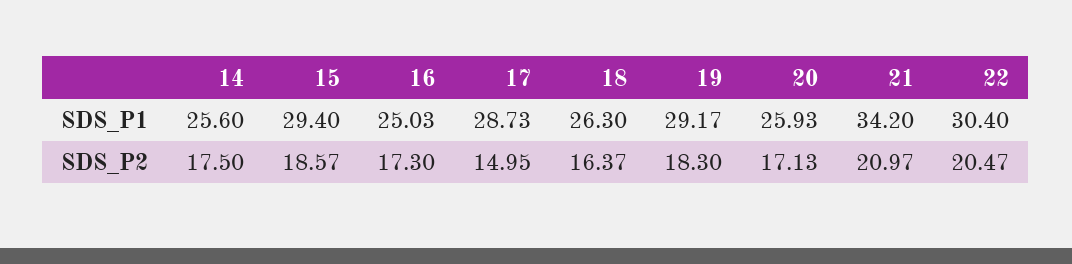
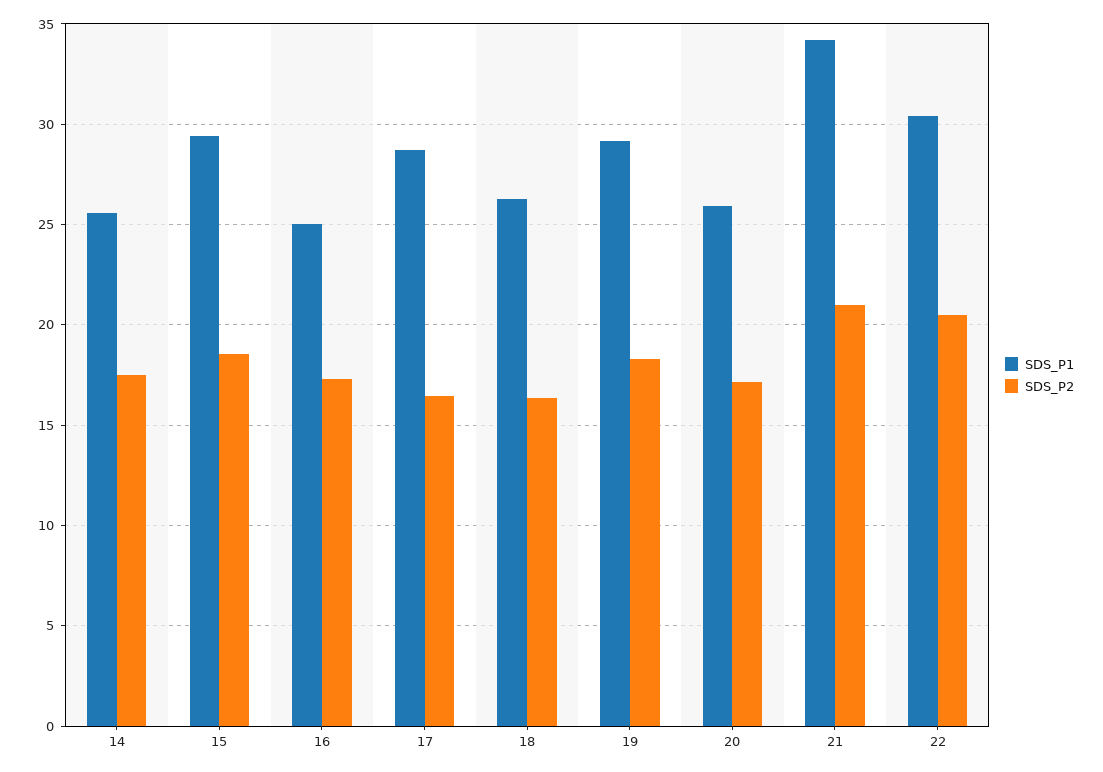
  {
    "SDS_P1": {
      "14": 25.6,
      "15": 29.4,
      "16": 25.03,
      "17": 28.73,
      "18": 26.3,
      "19": 29.17,
      "20": 25.93,
      "21": 34.2,
      "22": 30.4
    },
    "SDS_P2": {
      "14": 17.5,
      "15": 18.57,
      "16": 17.3,
-     "17": 14.95,
+     "17": 16.5,
      "18": 16.37,
      "19": 18.3,
      "20": 17.13,
      "21": 20.97,
      "22": 20.47
    }
  }

